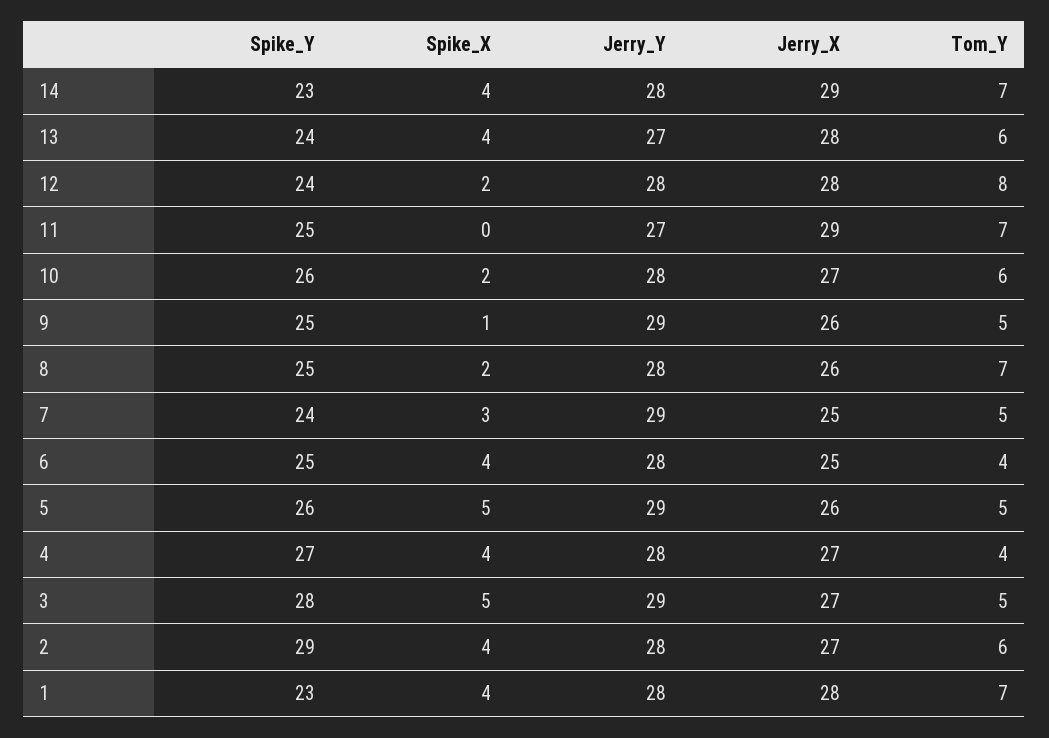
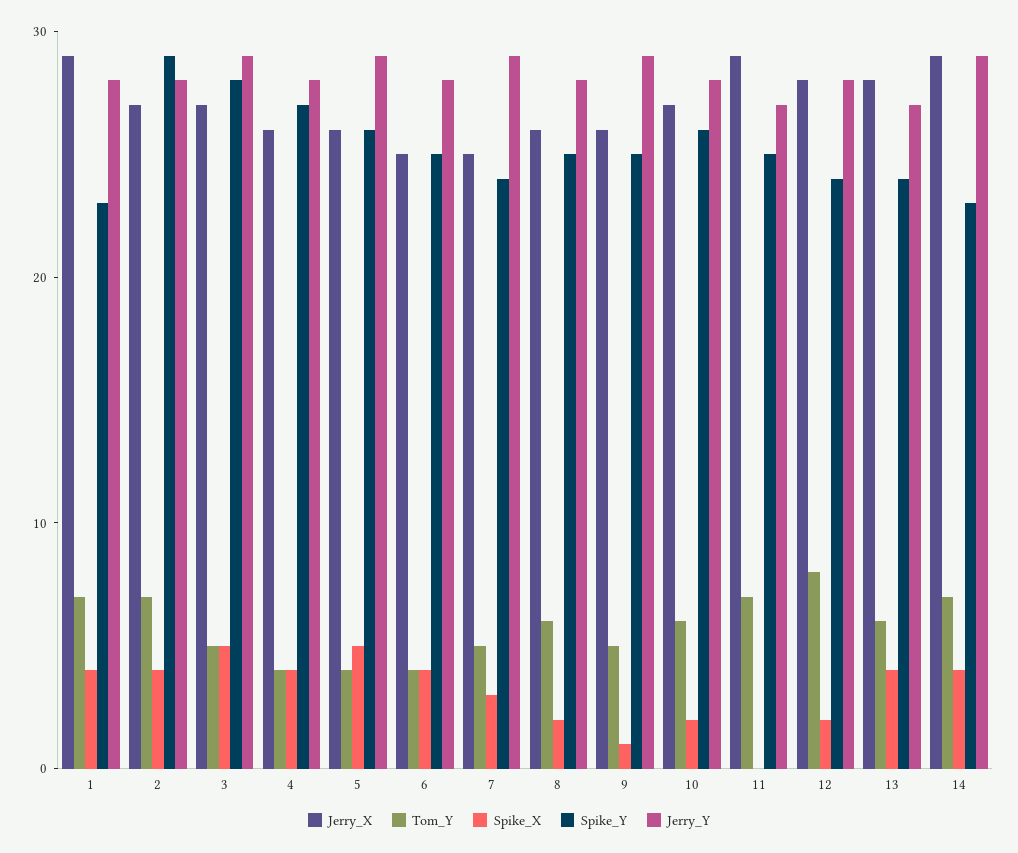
  {
    "Spike_Y": {
      "14": 23,
      "13": 24,
      "12": 24,
      "11": 25,
      "10": 26,
      "9": 25,
      "8": 25,
      "7": 24,
      "6": 25,
      "5": 26,
      "4": 27,
      "3": 28,
      "2": 29,
      "1": 23
    },
    "Spike_X": {
      "14": 4,
      "13": 4,
      "12": 2,
      "11": 0,
      "10": 2,
      "9": 1,
      "8": 2,
      "7": 3,
      "6": 4,
      "5": 5,
      "4": 4,
      "3": 5,
      "2": 4,
      "1": 4
    },
    "Jerry_Y": {
-     "14": 28,
+     "14": 29,
      "13": 27,
      "12": 28,
      "11": 27,
      "10": 28,
      "9": 29,
      "8": 28,
      "7": 29,
      "6": 28,
      "5": 29,
      "4": 28,
      "3": 29,
      "2": 28,
      "1": 28
    },
    "Jerry_X": {
      "14": 29,
      "13": 28,
      "12": 28,
      "11": 29,
      "10": 27,
      "9": 26,
      "8": 26,
      "7": 25,
      "6": 25,
      "5": 26,
-     "4": 27,
+     "4": 26,
      "3": 27,
      "2": 27,
-     "1": 28
+     "1": 29
    },
    "Tom_Y": {
      "14": 7,
      "13": 6,
      "12": 8,
      "11": 7,
      "10": 6,
      "9": 5,
-     "8": 7,
+     "8": 6,
      "7": 5,
      "6": 4,
-     "5": 5,
+     "5": 4,
      "4": 4,
      "3": 5,
-     "2": 6,
+     "2": 7,
      "1": 7
    }
  }

